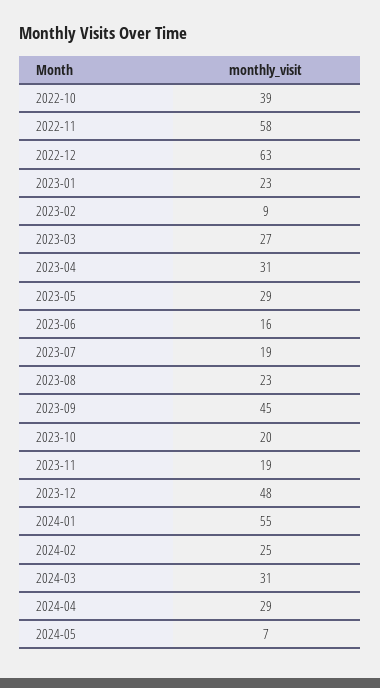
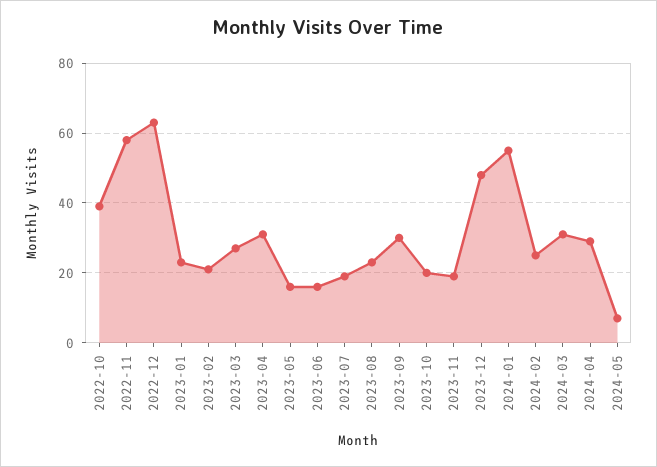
  {
    "2022-10": 39,
    "2022-11": 58,
    "2022-12": 63,
    "2023-01": 23,
-   "2023-02": 9,
+   "2023-02": 20,
    "2023-03": 27,
    "2023-04": 31,
-   "2023-05": 29,
+   "2023-05": 15,
    "2023-06": 16,
    "2023-07": 19,
    "2023-08": 23,
-   "2023-09": 45,
+   "2023-09": 30,
    "2023-10": 20,
    "2023-11": 19,
    "2023-12": 48,
    "2024-01": 55,
    "2024-02": 25,
    "2024-03": 31,
    "2024-04": 29,
    "2024-05": 7
  }

